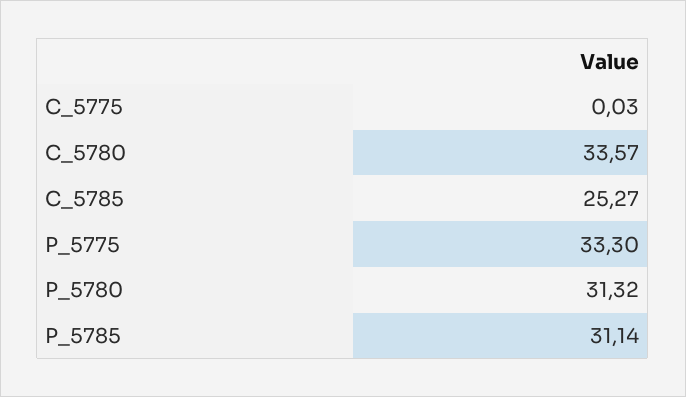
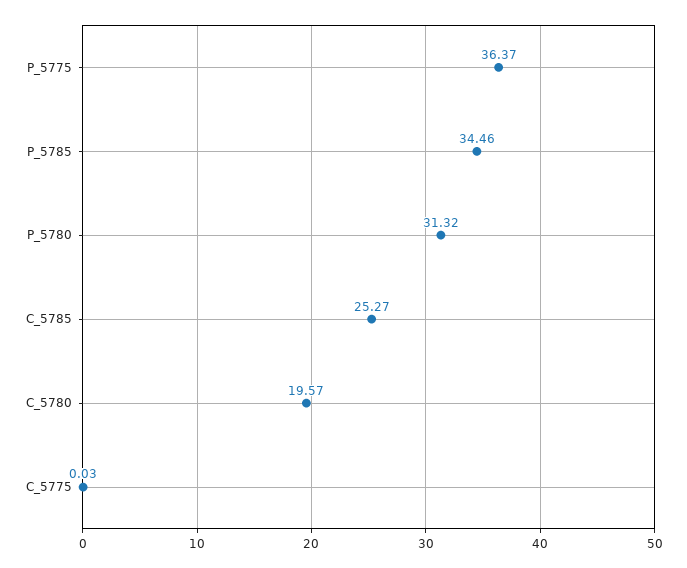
  {
    "C_5775": 0.03,
-   "C_5780": 33.57,
+   "C_5780": 19.57,
    "C_5785": 25.27,
-   "P_5775": 33.3,
+   "P_5775": 36.37,
    "P_5780": 31.32,
-   "P_5785": 31.14
+   "P_5785": 34.46
  }

